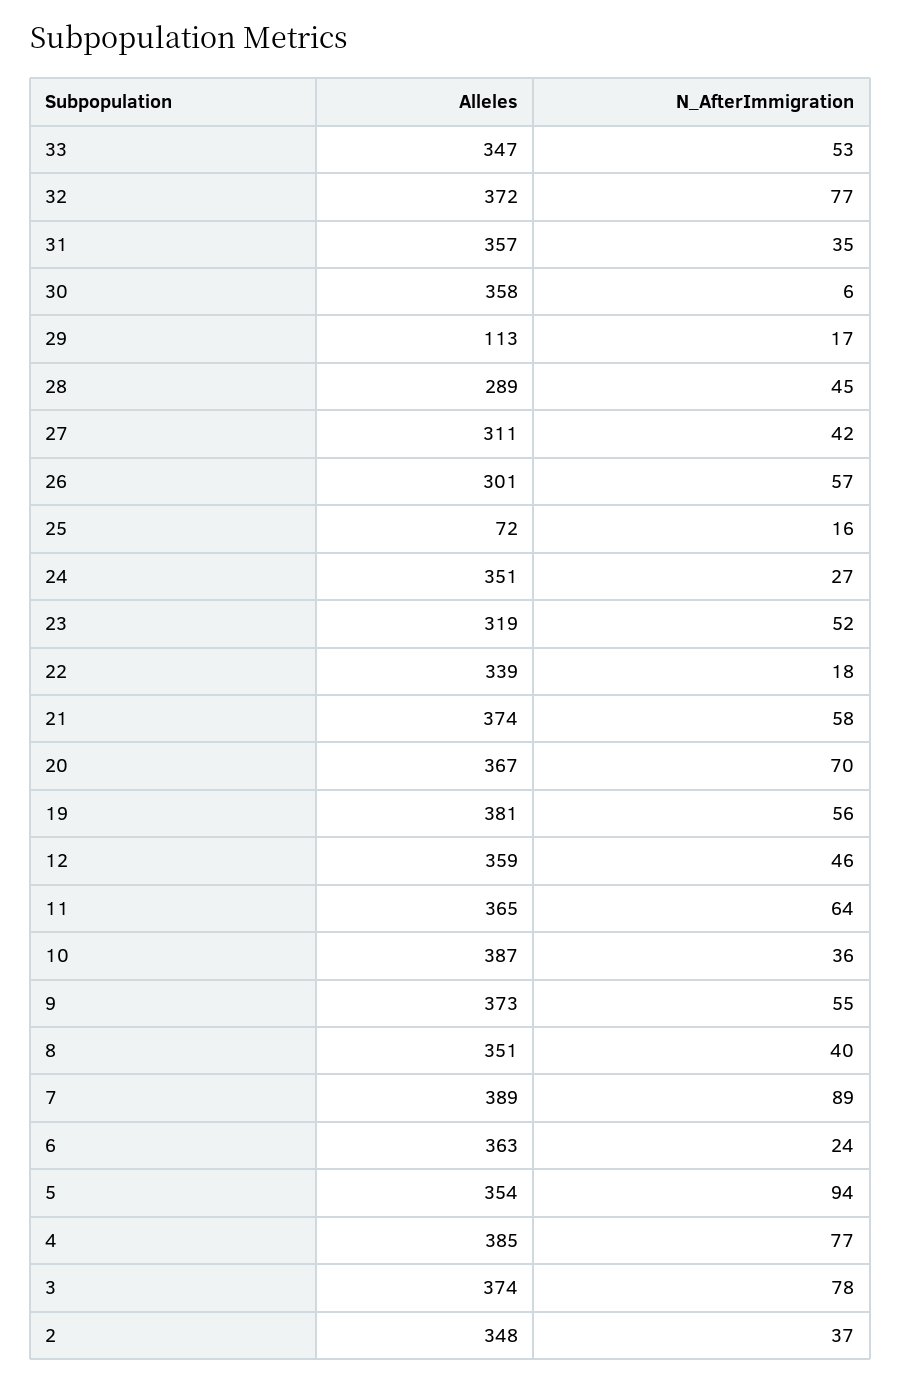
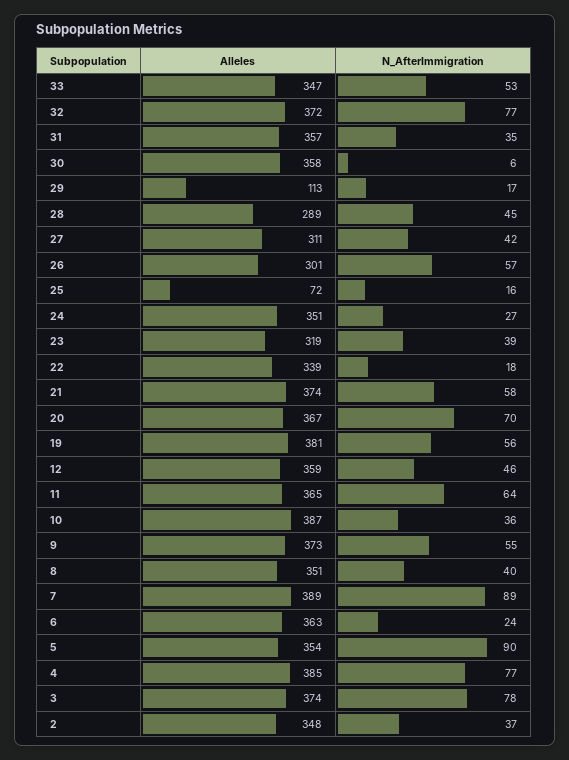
  {
    "Alleles": {
      "33": 347,
      "32": 372,
      "31": 357,
      "30": 358,
      "29": 113,
      "28": 289,
      "27": 311,
      "26": 301,
      "25": 72,
      "24": 351,
      "23": 319,
      "22": 339,
      "21": 374,
      "20": 367,
      "19": 381,
      "12": 359,
      "11": 365,
      "10": 387,
      "9": 373,
      "8": 351,
      "7": 389,
      "6": 363,
      "5": 354,
      "4": 385,
      "3": 374,
      "2": 348
    },
    "N_AfterImmigration": {
      "33": 53,
      "32": 77,
      "31": 35,
      "30": 6,
      "29": 17,
      "28": 45,
      "27": 42,
      "26": 57,
      "25": 16,
      "24": 27,
-     "23": 52,
+     "23": 39,
      "22": 18,
      "21": 58,
      "20": 70,
      "19": 56,
      "12": 46,
      "11": 64,
      "10": 36,
      "9": 55,
      "8": 40,
      "7": 89,
      "6": 24,
-     "5": 94,
+     "5": 90,
      "4": 77,
      "3": 78,
      "2": 37
    }
  }

